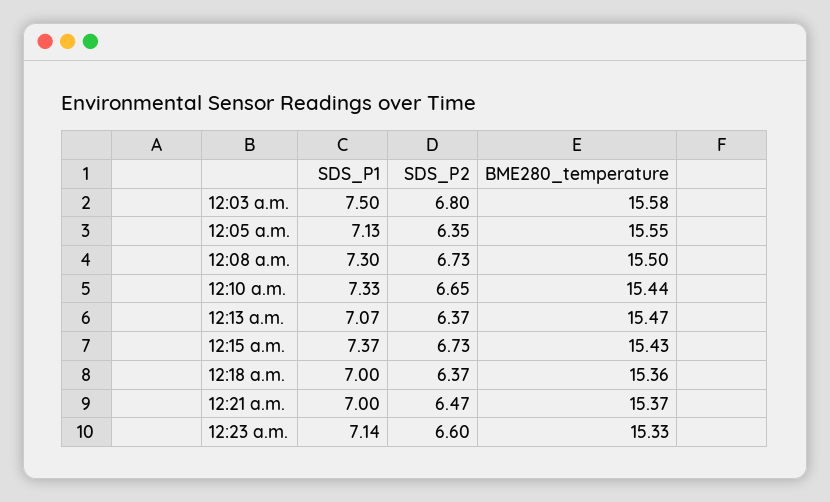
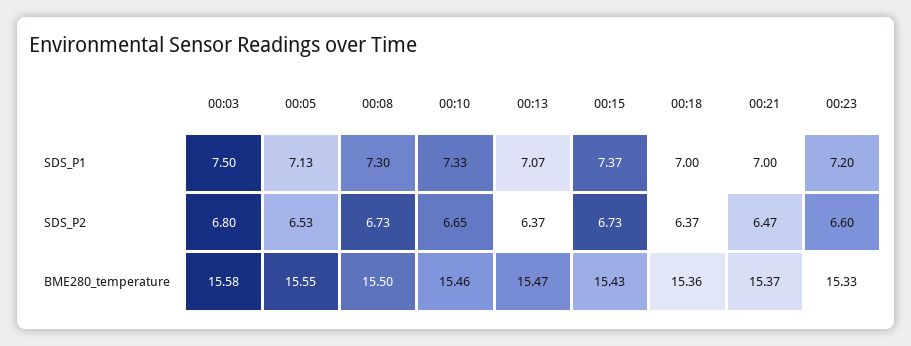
  {
    "SDS_P1": {
      "12:03 a.m.": 7.5,
      "12:05 a.m.": 7.13,
      "12:08 a.m.": 7.3,
      "12:10 a.m.": 7.33,
      "12:13 a.m.": 7.07,
      "12:15 a.m.": 7.37,
      "12:18 a.m.": 7,
      "12:21 a.m.": 7,
-     "12:23 a.m.": 7.14
+     "12:23 a.m.": 7.2
    },
    "SDS_P2": {
      "12:03 a.m.": 6.8,
-     "12:05 a.m.": 6.35,
+     "12:05 a.m.": 6.53,
      "12:08 a.m.": 6.73,
      "12:10 a.m.": 6.65,
      "12:13 a.m.": 6.37,
      "12:15 a.m.": 6.73,
      "12:18 a.m.": 6.37,
      "12:21 a.m.": 6.47,
      "12:23 a.m.": 6.6
    },
    "BME280_temperature": {
      "12:03 a.m.": 15.58,
      "12:05 a.m.": 15.55,
      "12:08 a.m.": 15.5,
-     "12:10 a.m.": 15.44,
+     "12:10 a.m.": 15.46,
      "12:13 a.m.": 15.47,
      "12:15 a.m.": 15.43,
      "12:18 a.m.": 15.36,
      "12:21 a.m.": 15.37,
      "12:23 a.m.": 15.33
    }
  }

